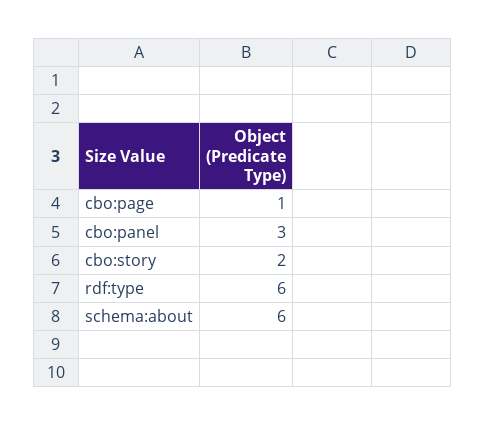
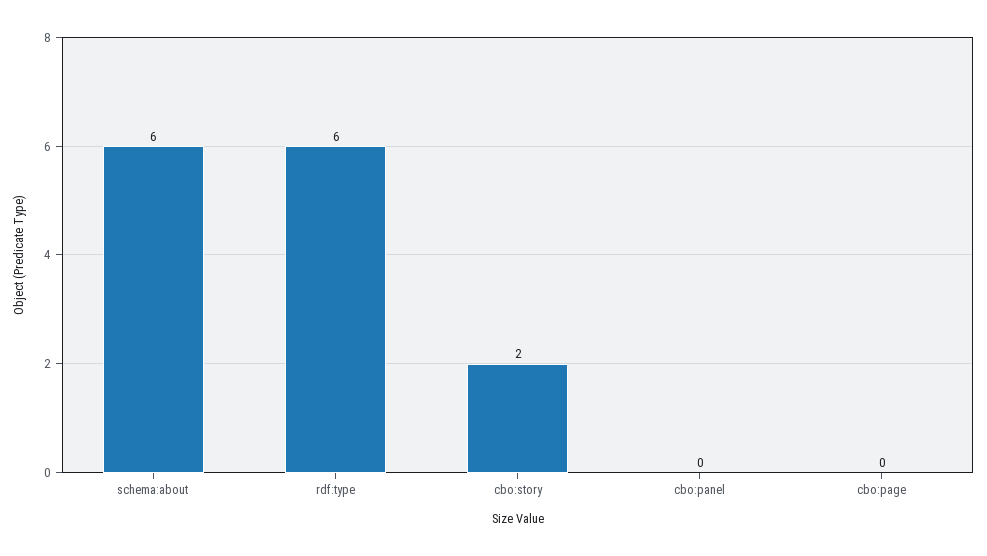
  {
-   "cbo:page": 1,
+   "cbo:page": 0,
-   "cbo:panel": 3,
+   "cbo:panel": 0,
    "cbo:story": 2,
    "rdf:type": 6,
    "schema:about": 6
  }

